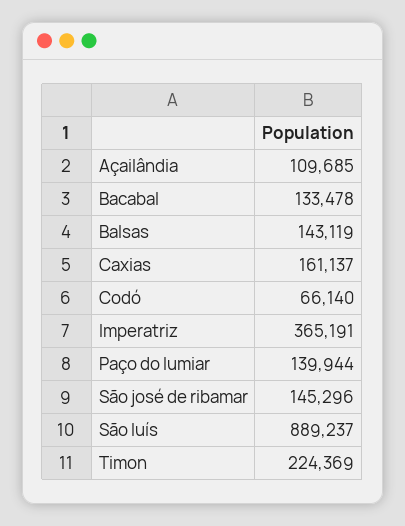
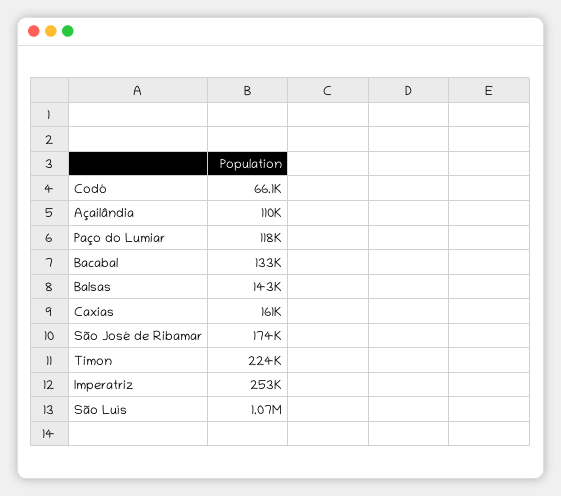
  {
    "Açailândia": 109685,
    "Bacabal": 133478,
    "Balsas": 143119,
    "Caxias": 161137,
    "Codó": 66140,
-   "Imperatriz": 365191,
+   "Imperatriz": 253000,
-   "Paço do lumiar": 139944,
+   "Paço do lumiar": 118000,
-   "São josé de ribamar": 145296,
+   "São josé de ribamar": 174000,
-   "São luís": 889237,
+   "São luís": 1070000,
    "Timon": 224369
  }

